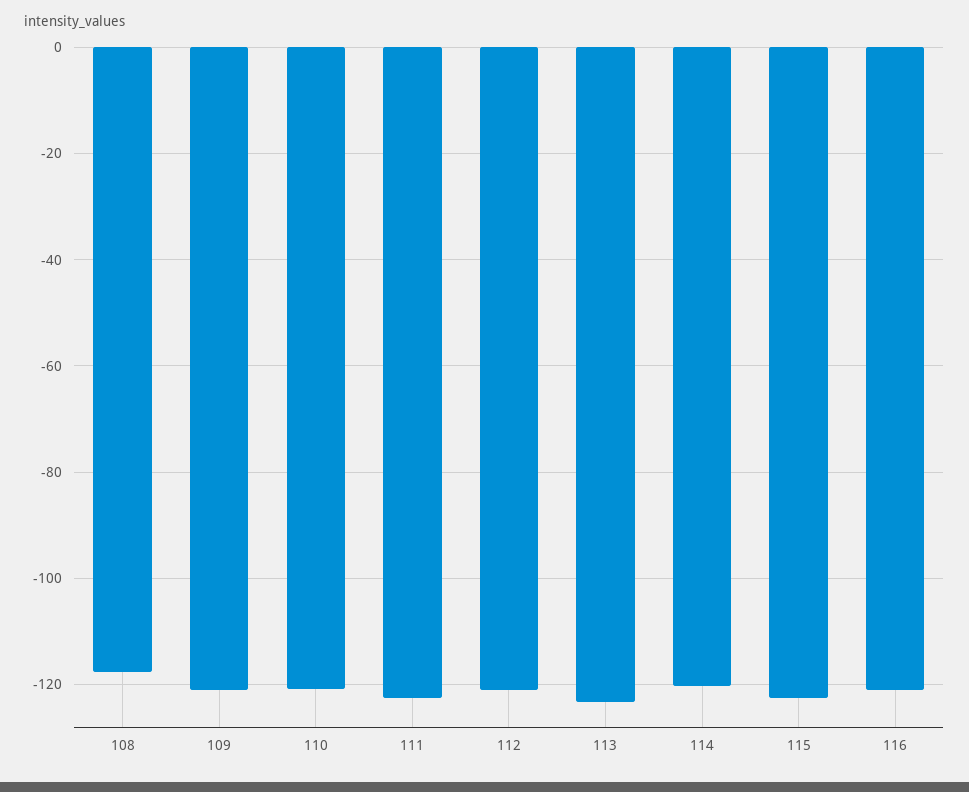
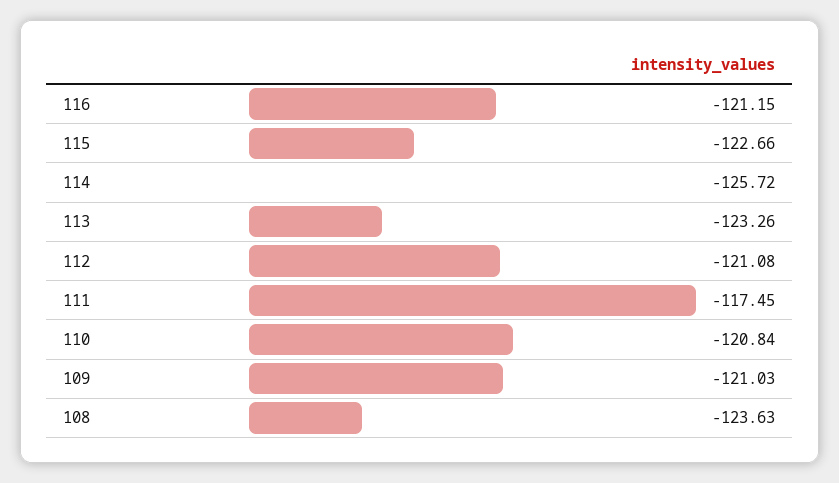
  {
-   "108": -118,
+   "108": -123.63,
    "109": -121.03,
    "110": -120.84,
-   "111": -122,
+   "111": -117.45,
    "112": -121.08,
    "113": -123.26,
-   "114": -120,
+   "114": -125.72,
    "115": -122.66,
    "116": -121.15
  }

